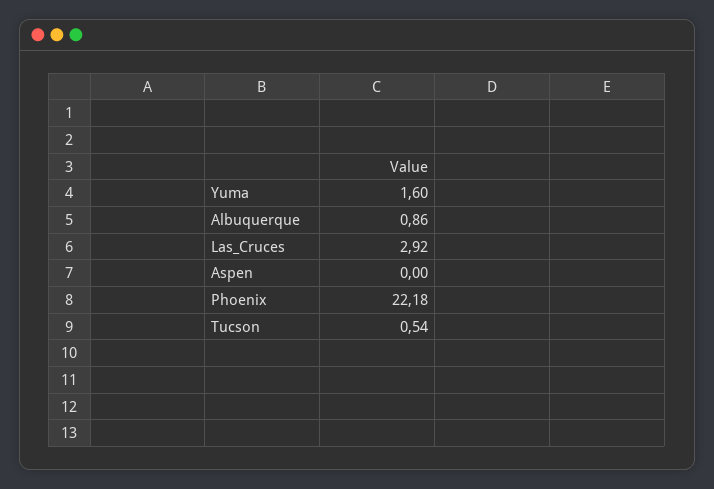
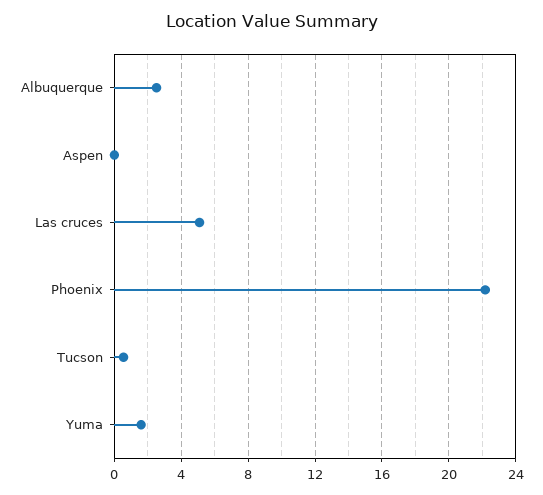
  {
    "Yuma": 1.6,
-   "Albuquerque": 0.86,
+   "Albuquerque": 2.5,
-   "Las_Cruces": 2.92,
+   "Las_Cruces": 5,
    "Aspen": 0,
    "Phoenix": 22.18,
    "Tucson": 0.54
  }

